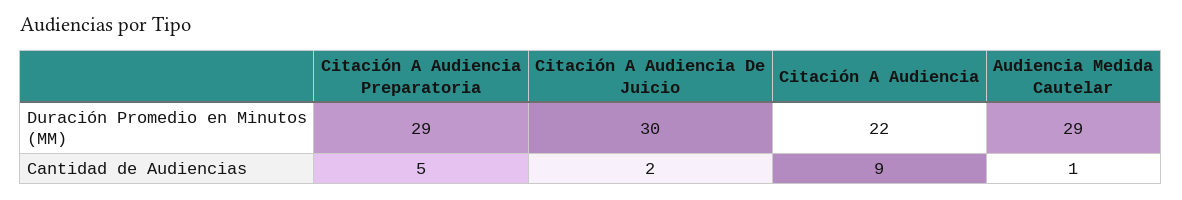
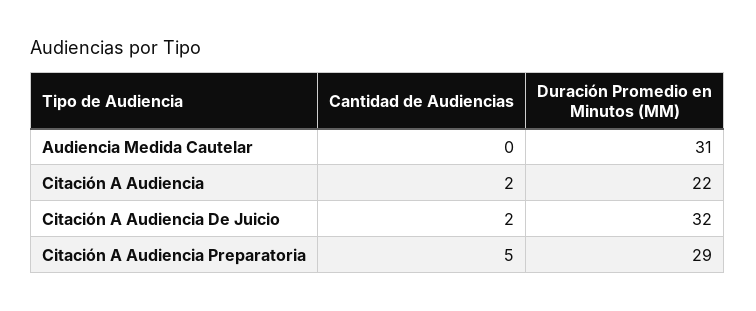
  {
    "Citación A Audiencia Preparatoria": {
      "Duración Promedio en Minutos (MM)": 29,
      "Cantidad de Audiencias": 5
    },
    "Citación A Audiencia De Juicio": {
-     "Duración Promedio en Minutos (MM)": 30,
+     "Duración Promedio en Minutos (MM)": 32,
      "Cantidad de Audiencias": 2
    },
    "Citación A Audiencia": {
      "Duración Promedio en Minutos (MM)": 22,
-     "Cantidad de Audiencias": 9
+     "Cantidad de Audiencias": 2
    },
    "Audiencia Medida Cautelar": {
-     "Duración Promedio en Minutos (MM)": 29,
+     "Duración Promedio en Minutos (MM)": 31,
-     "Cantidad de Audiencias": 1
+     "Cantidad de Audiencias": 0
    }
  }

